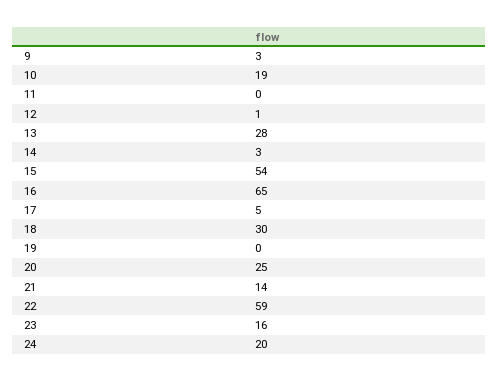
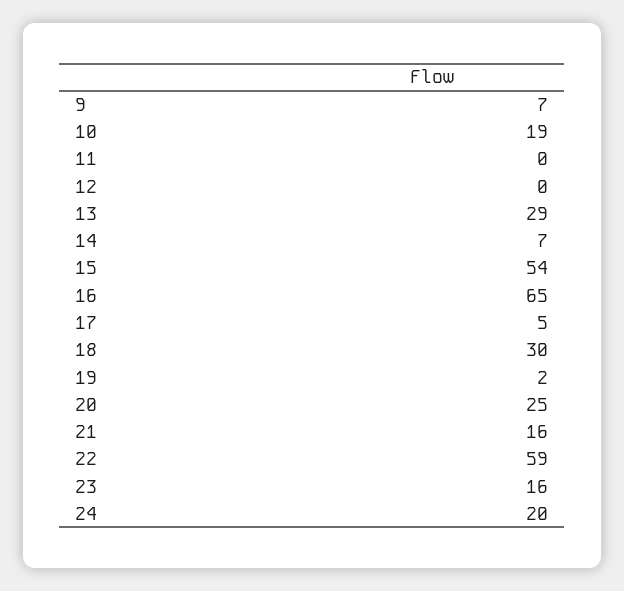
  {
-   "9": 3,
+   "9": 7,
    "10": 19,
    "11": 0,
-   "12": 1,
+   "12": 0,
-   "13": 28,
+   "13": 29,
-   "14": 3,
+   "14": 7,
    "15": 54,
    "16": 65,
    "17": 5,
    "18": 30,
-   "19": 0,
+   "19": 2,
    "20": 25,
-   "21": 14,
+   "21": 16,
    "22": 59,
    "23": 16,
    "24": 20
  }

